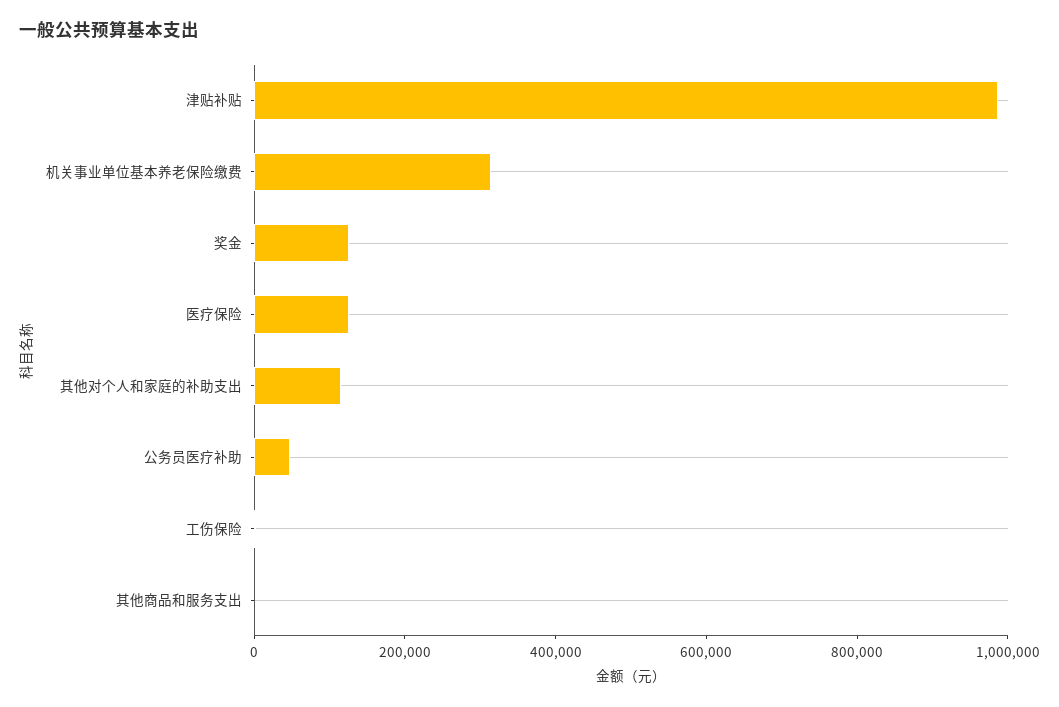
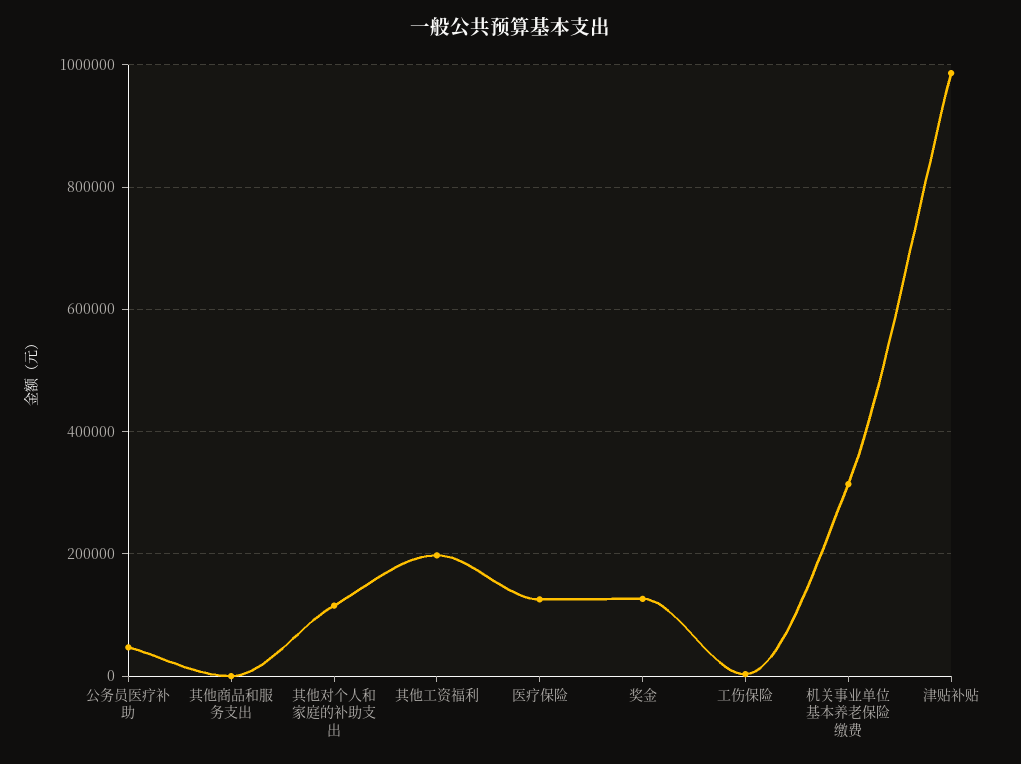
  {
    "津贴补贴": 980000,
    "机关事业单位基本养老保险缴费": 320000,
    "奖金": 120000,
    "医疗保险": 120000,
    "其他对个人和家庭的补助支出": 120000,
    "公务员医疗补助": 40000,
    "工伤保险": 0,
-   "其他商品和服务支出": 0
+   "其他商品和服务支出": 0,
+   "其他工资福利": 200000
  }

